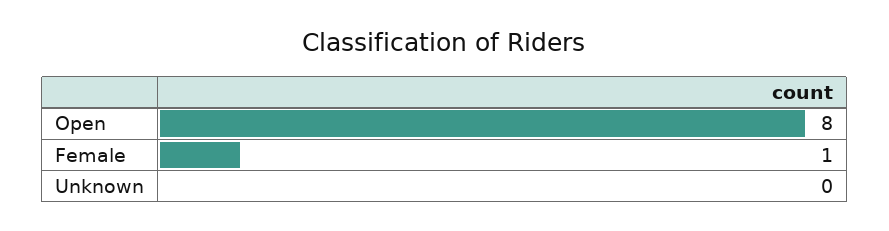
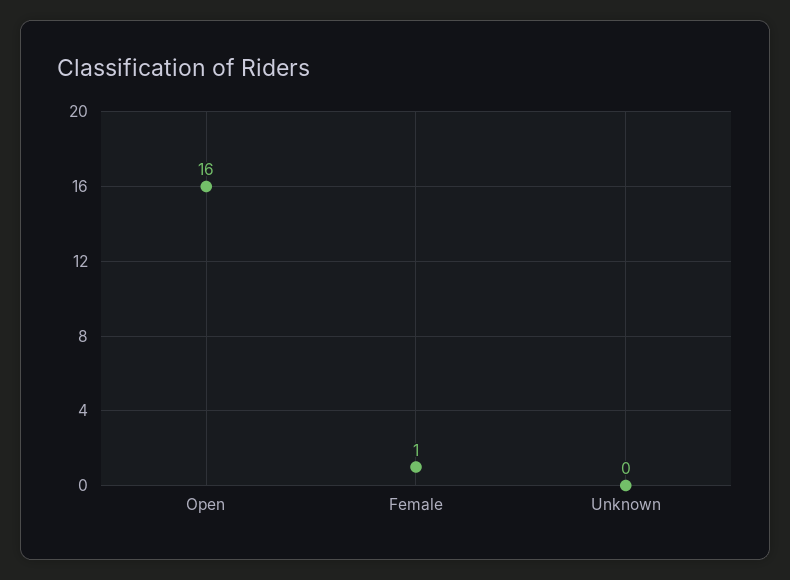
  {
-   "Open": 8,
+   "Open": 16,
    "Female": 1,
    "Unknown": 0
  }

